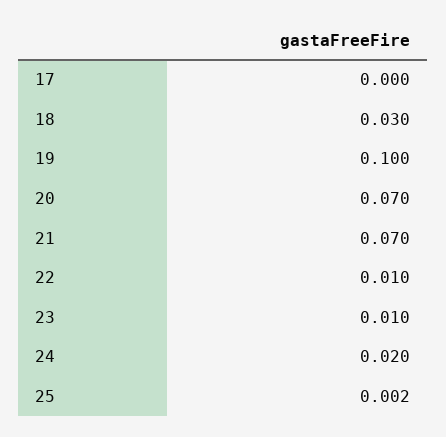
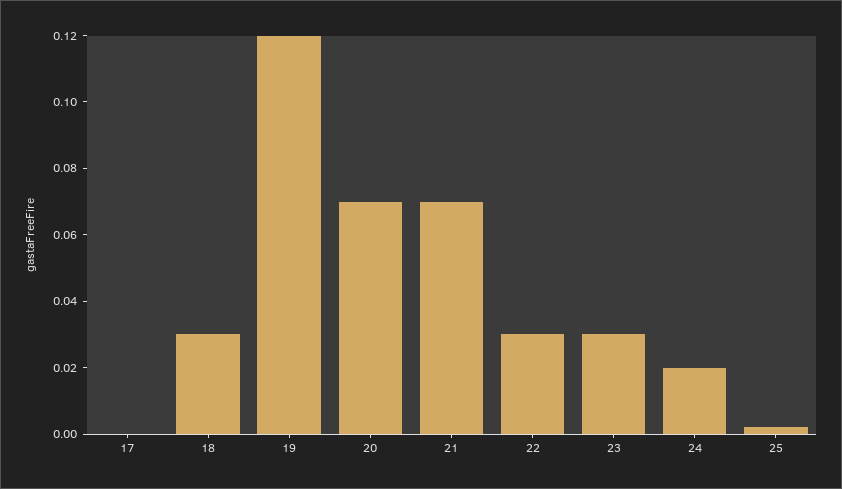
  {
    "17": 0,
    "18": 0.03,
-   "19": 0.1,
+   "19": 0.12,
    "20": 0.07,
    "21": 0.07,
-   "22": 0.01,
+   "22": 0.03,
-   "23": 0.01,
+   "23": 0.03,
    "24": 0.02,
    "25": 0.002
  }

